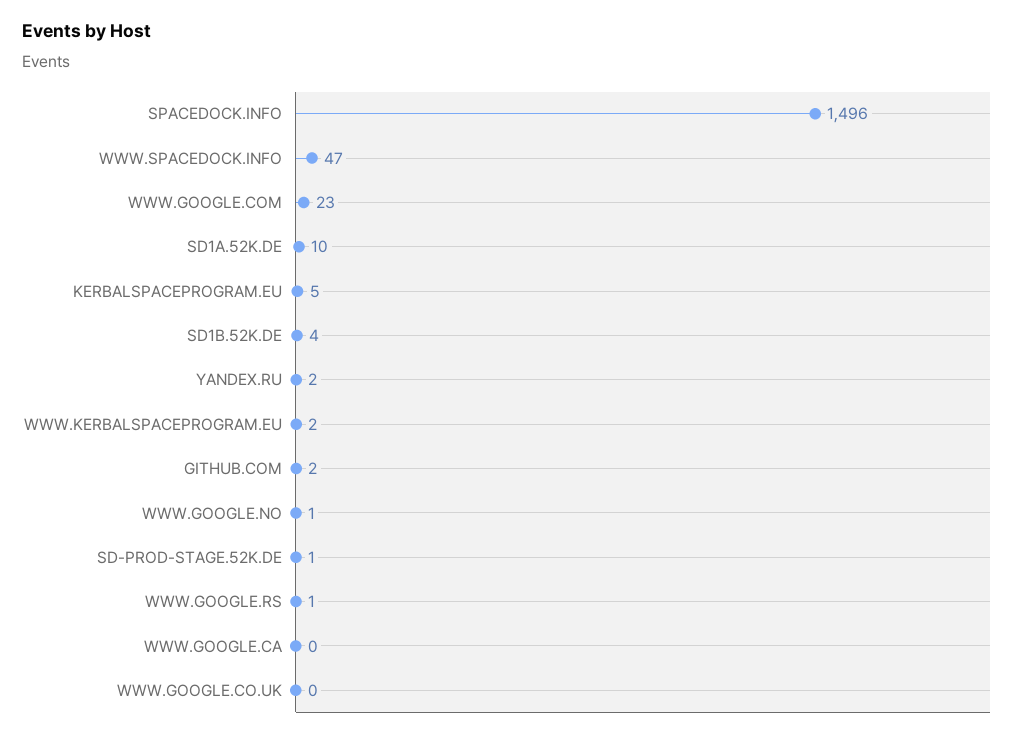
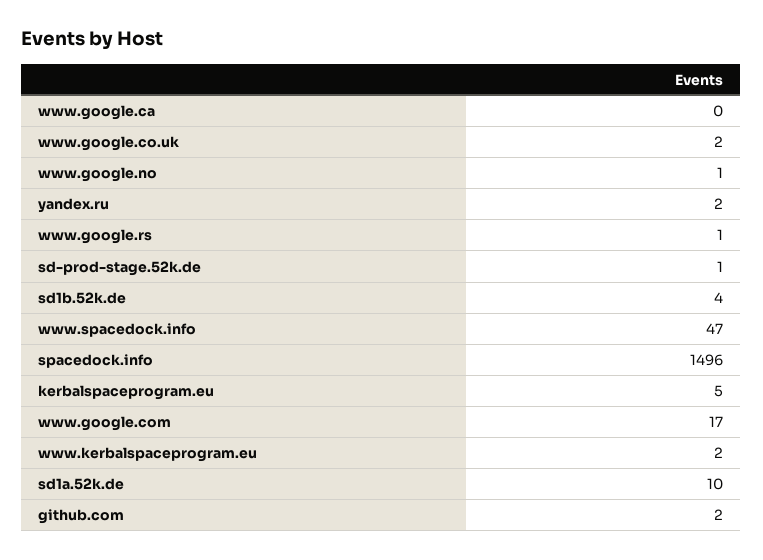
  {
    "SPACEDOCK.INFO": 1496,
    "WWW.SPACEDOCK.INFO": 47,
-   "WWW.GOOGLE.COM": 23,
+   "WWW.GOOGLE.COM": 17,
    "SD1A.52K.DE": 10,
    "KERBALSPACEPROGRAM.EU": 5,
    "SD1B.52K.DE": 4,
    "YANDEX.RU": 2,
    "WWW.KERBALSPACEPROGRAM.EU": 2,
    "GITHUB.COM": 2,
    "WWW.GOOGLE.NO": 1,
    "SD-PROD-STAGE.52K.DE": 1,
    "WWW.GOOGLE.RS": 1,
    "WWW.GOOGLE.CA": 0,
-   "WWW.GOOGLE.CO.UK": 0
+   "WWW.GOOGLE.CO.UK": 2
  }

